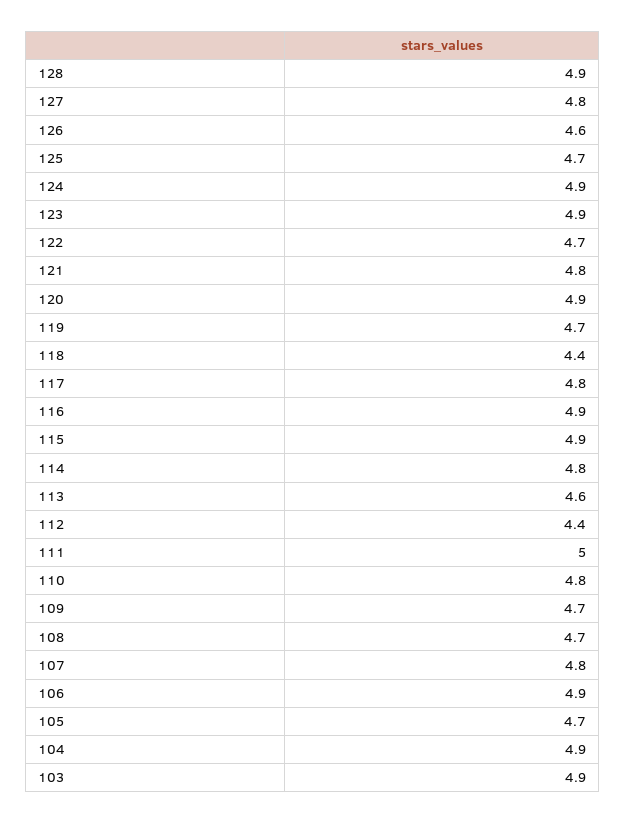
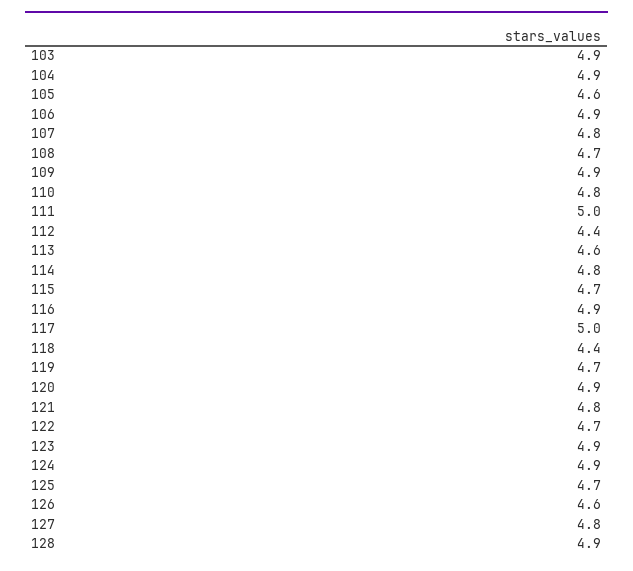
  {
    "128": 4.9,
    "127": 4.8,
    "126": 4.6,
    "125": 4.7,
    "124": 4.9,
    "123": 4.9,
    "122": 4.7,
    "121": 4.8,
    "120": 4.9,
    "119": 4.7,
    "118": 4.4,
-   "117": 4.8,
+   "117": 5,
    "116": 4.9,
-   "115": 4.9,
+   "115": 4.7,
    "114": 4.8,
    "113": 4.6,
    "112": 4.4,
    "111": 5,
    "110": 4.8,
-   "109": 4.7,
+   "109": 4.9,
    "108": 4.7,
    "107": 4.8,
    "106": 4.9,
-   "105": 4.7,
+   "105": 4.6,
    "104": 4.9,
    "103": 4.9
  }

